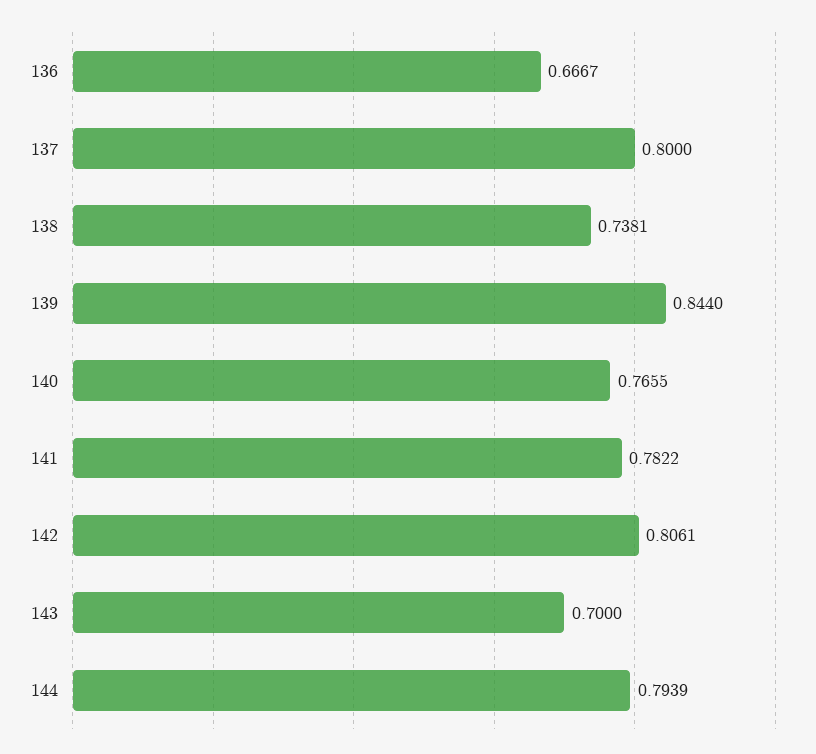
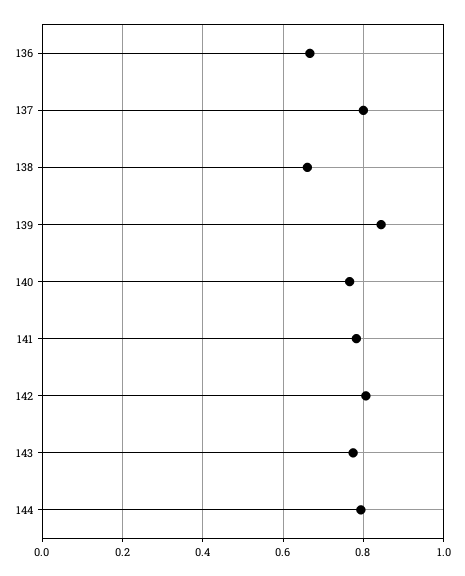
  {
    "136": 0.6667,
    "137": 0.8,
-   "138": 0.7381,
+   "138": 0.66,
    "139": 0.844,
    "140": 0.7655,
    "141": 0.7822,
    "142": 0.8061,
-   "143": 0.7,
+   "143": 0.78,
    "144": 0.7939
  }

